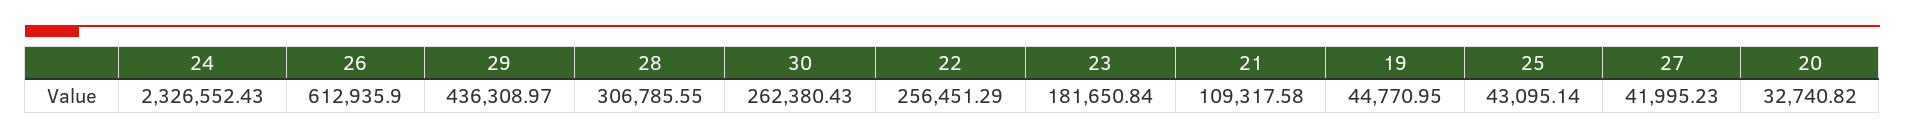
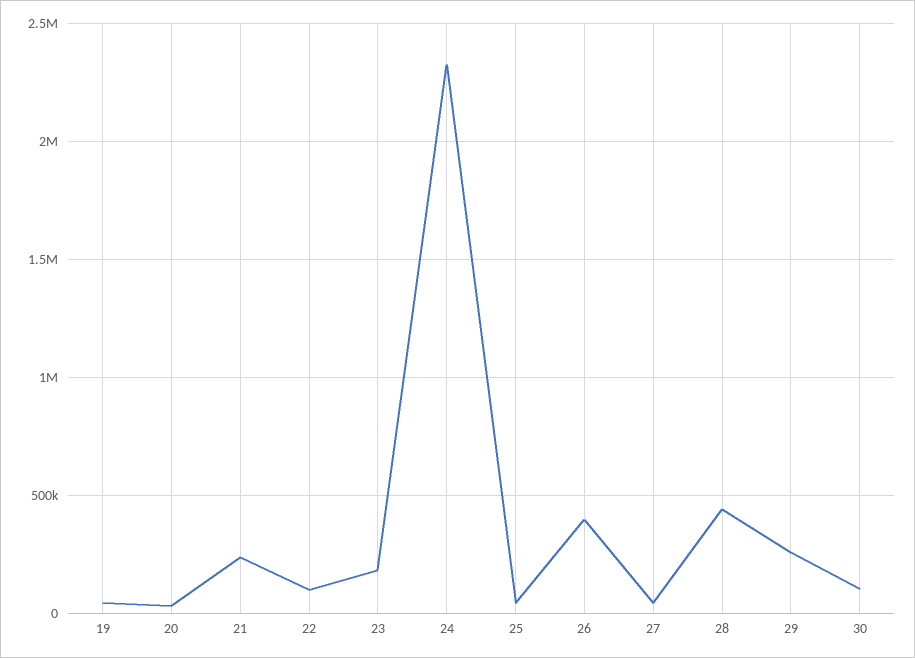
  {
    "24": 2326552.43,
-   "26": 612935.9,
+   "26": 400000,
-   "29": 436308.97,
+   "29": 250000,
-   "28": 306785.55,
+   "28": 450000,
-   "30": 262380.43,
+   "30": 100000,
-   "22": 256451.29,
+   "22": 100000,
    "23": 181650.84,
-   "21": 109317.58,
+   "21": 250000,
    "19": 44770.95,
    "25": 43095.14,
    "27": 41995.23,
    "20": 32740.82
  }

